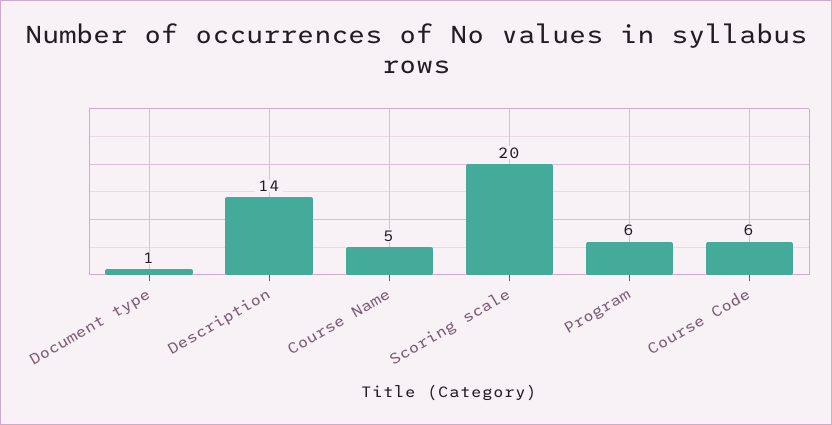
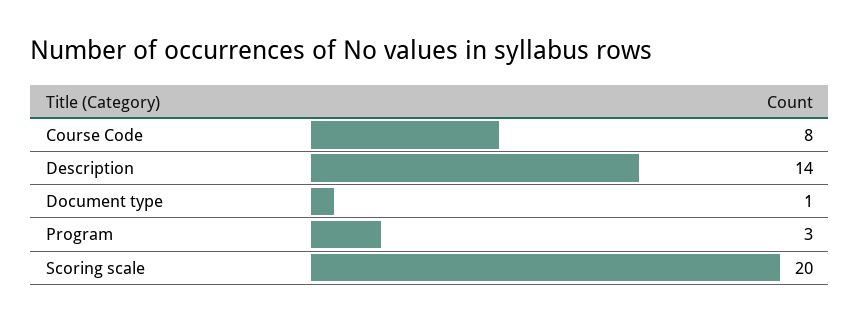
  {
    "Document type": 1,
    "Description": 14,
-   "Course Name": 5,
    "Scoring scale": 20,
-   "Program": 6,
+   "Program": 3,
-   "Course Code": 6
+   "Course Code": 8
  }

